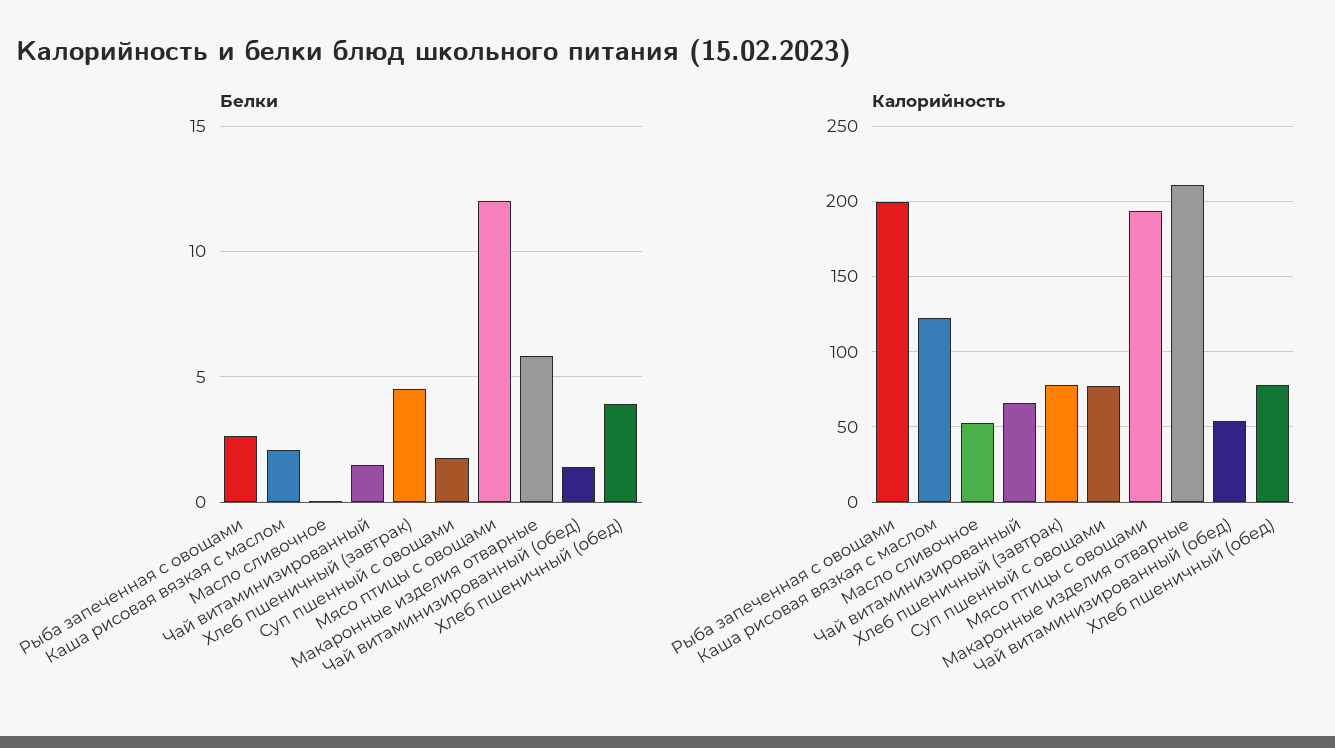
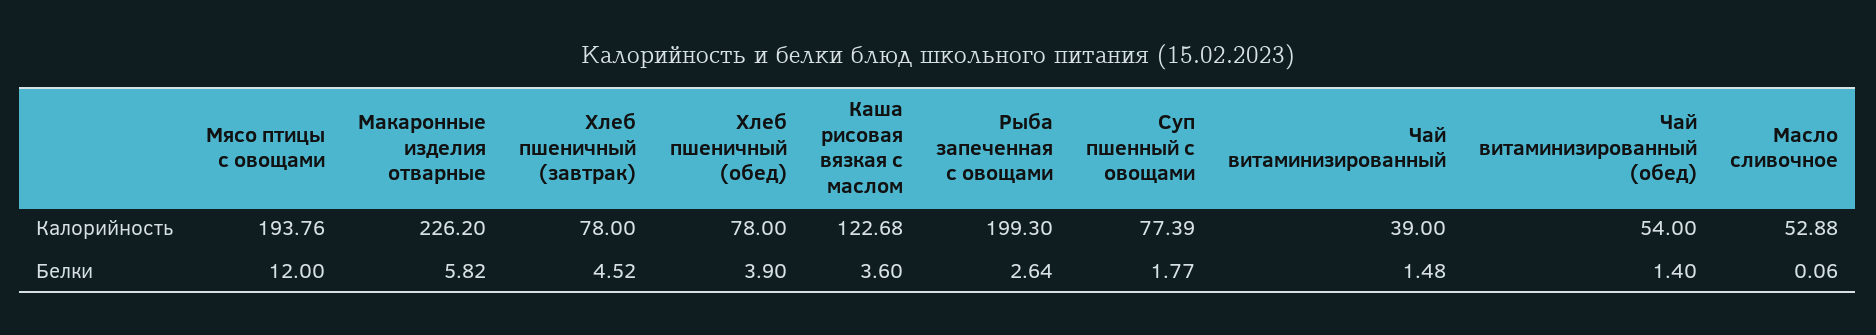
  {
    "Белки": {
      "Рыба запеченная с овощами": 2.64,
-     "Каша рисовая вязкая с маслом": 2,
+     "Каша рисовая вязкая с маслом": 3.6,
      "Масло сливочное": 0.06,
      "Чай витаминизированный": 1.48,
      "Хлеб пшеничный (завтрак)": 4.52,
      "Суп пшенный с овощами": 1.77,
      "Мясо птицы с овощами": 12,
      "Макаронные изделия отварные": 5.82,
      "Чай витаминизированный (обед)": 1.4,
      "Хлеб пшеничный (обед)": 3.9
    },
    "Калорийность": {
      "Рыба запеченная с овощами": 199.3,
      "Каша рисовая вязкая с маслом": 122.68,
      "Масло сливочное": 52.88,
-     "Чай витаминизированный": 65,
+     "Чай витаминизированный": 39,
      "Хлеб пшеничный (завтрак)": 78,
      "Суп пшенный с овощами": 77.39,
      "Мясо птицы с овощами": 193.76,
-     "Макаронные изделия отварные": 210,
+     "Макаронные изделия отварные": 226.2,
      "Чай витаминизированный (обед)": 54,
      "Хлеб пшеничный (обед)": 78
    }
  }

